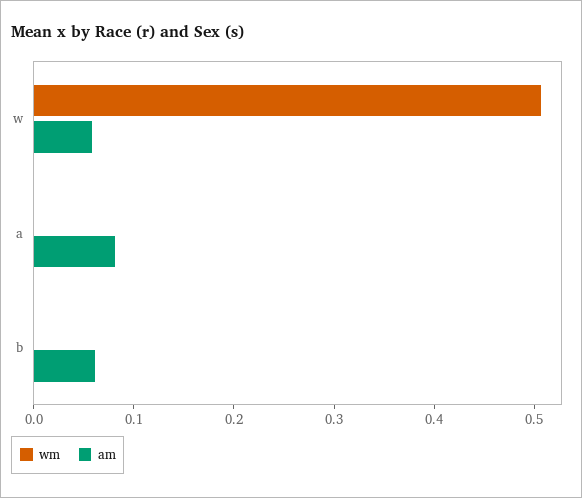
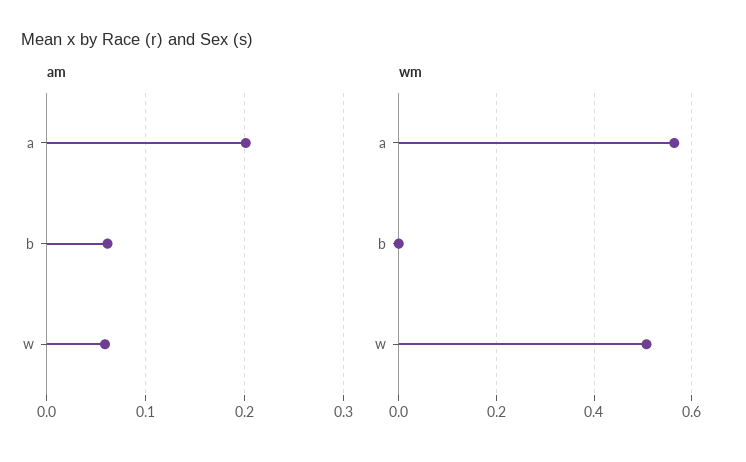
  {
    "wm": {
      "w": 0.5,
-     "a": 0,
+     "a": 0.56,
      "b": 0
    },
    "am": {
      "w": 0.06,
-     "a": 0.08,
+     "a": 0.2,
      "b": 0.06
    }
  }

